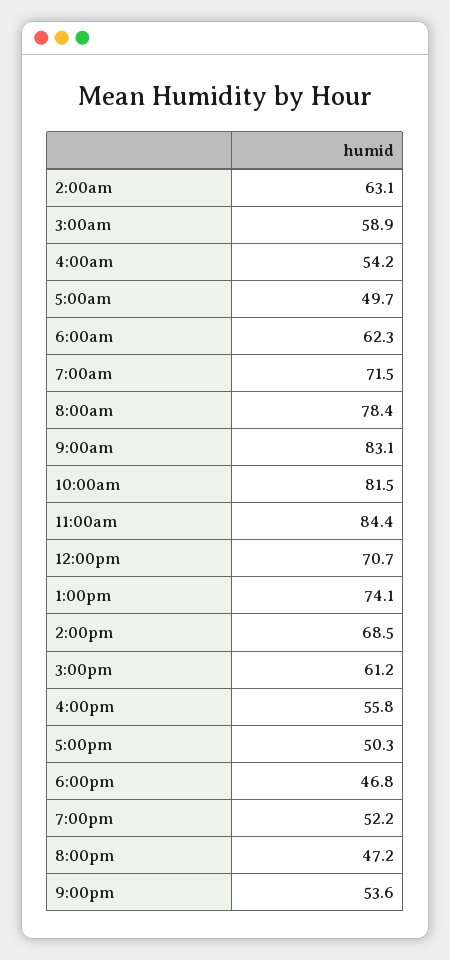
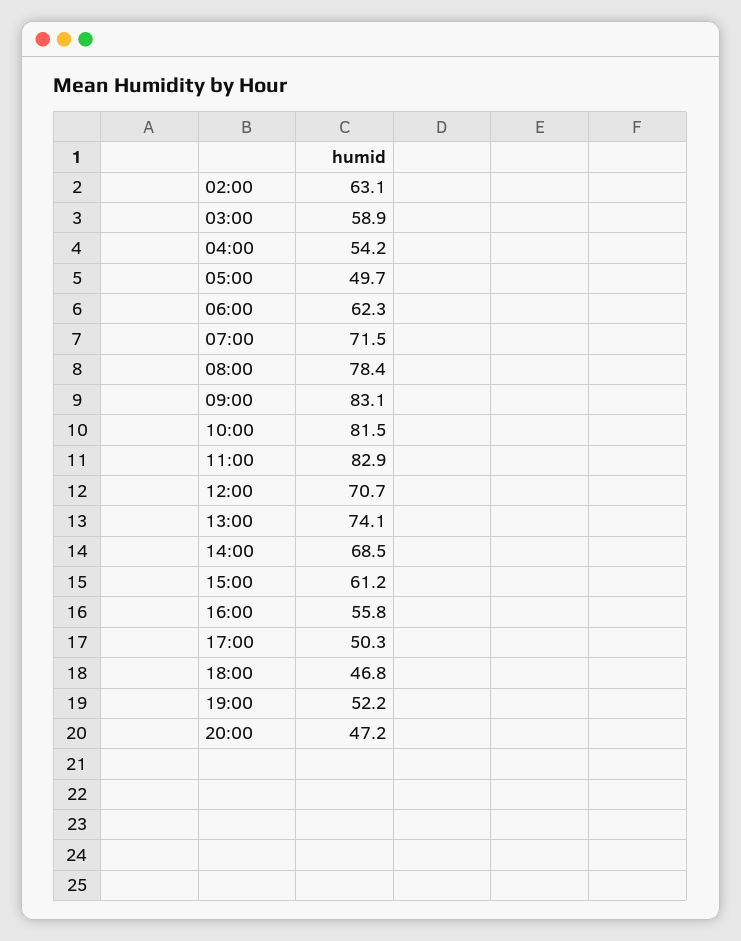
  {
    "2:00am": 63.1,
    "3:00am": 58.9,
    "4:00am": 54.2,
    "5:00am": 49.7,
    "6:00am": 62.3,
    "7:00am": 71.5,
    "8:00am": 78.4,
    "9:00am": 83.1,
    "10:00am": 81.5,
-   "11:00am": 84.4,
+   "11:00am": 82.9,
    "12:00pm": 70.7,
    "1:00pm": 74.1,
    "2:00pm": 68.5,
    "3:00pm": 61.2,
    "4:00pm": 55.8,
    "5:00pm": 50.3,
    "6:00pm": 46.8,
    "7:00pm": 52.2,
-   "8:00pm": 47.2,
+   "8:00pm": 47.2
-   "9:00pm": 53.6
  }

